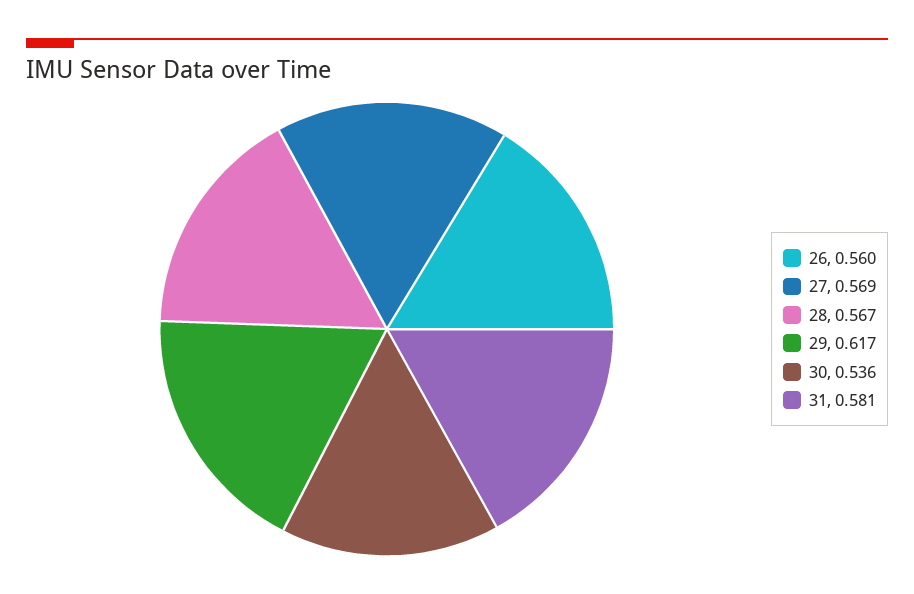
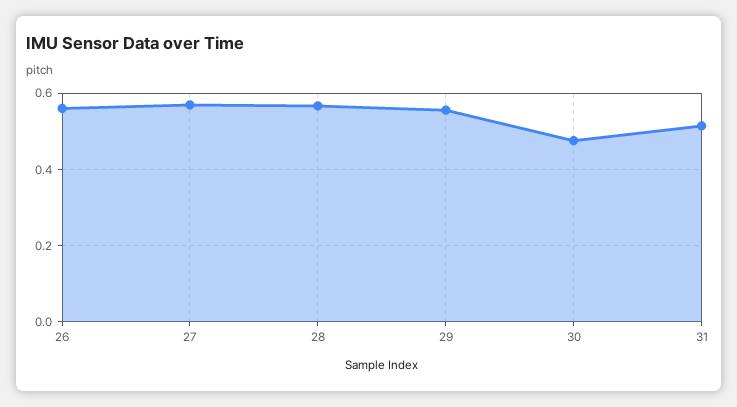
  {
    "26": 0.56,
    "27": 0.569,
    "28": 0.567,
-   "29": 0.617,
+   "29": 0.56,
-   "30": 0.536,
+   "30": 0.48,
-   "31": 0.581
+   "31": 0.52
  }

